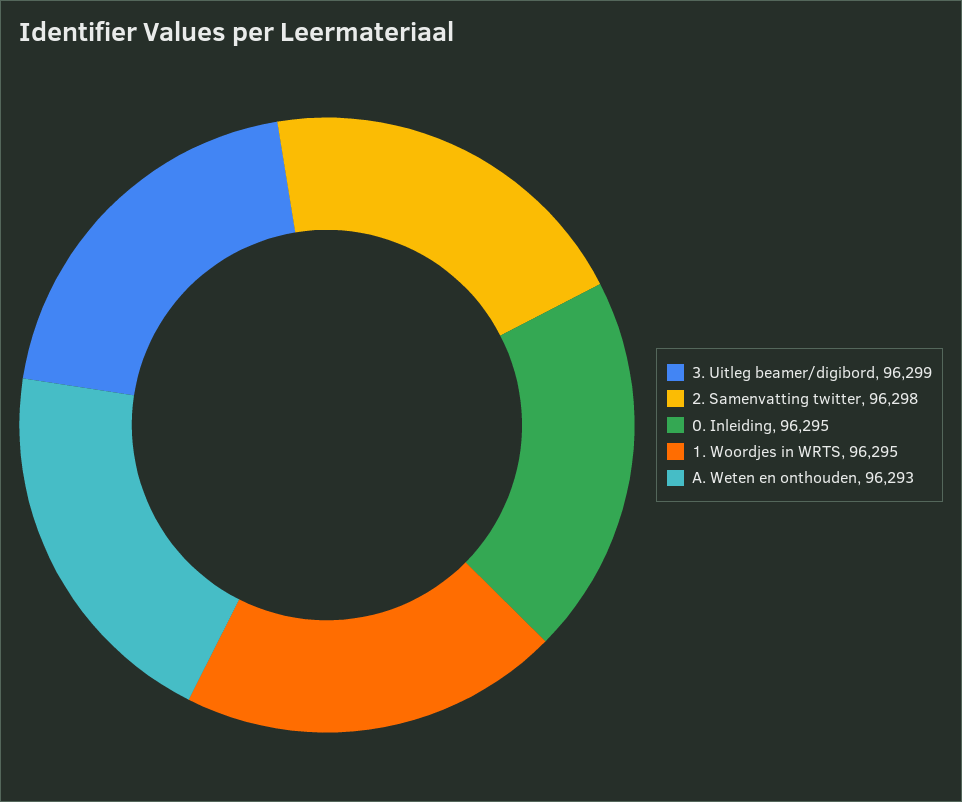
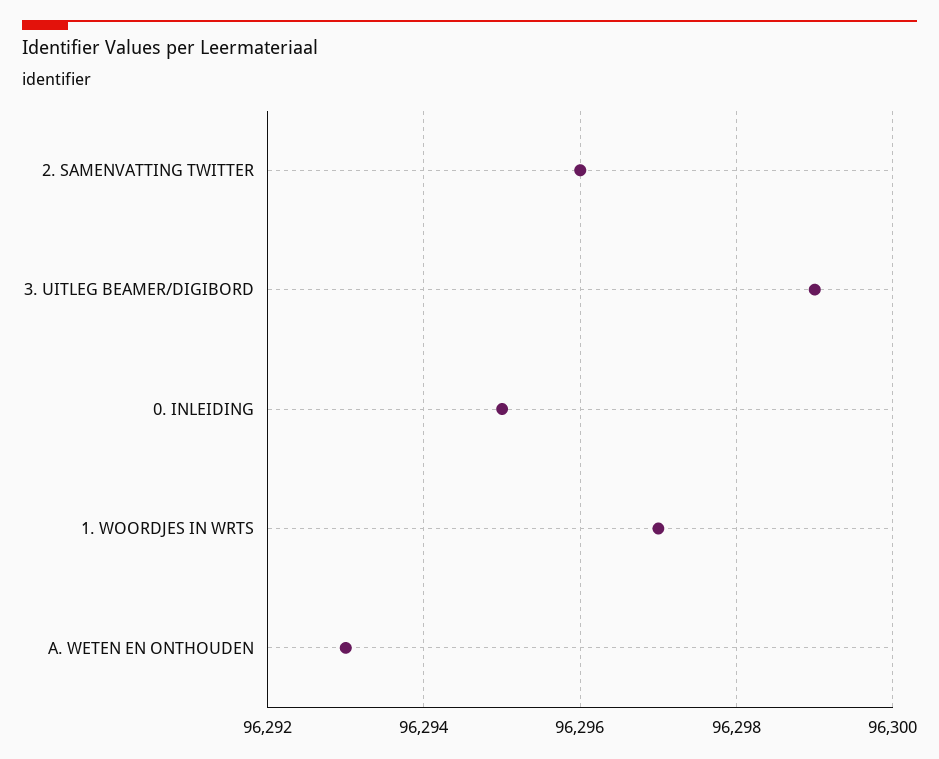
  {
    "3. Uitleg beamer/digibord": 96299,
-   "2. Samenvatting twitter": 96298,
+   "2. Samenvatting twitter": 96296,
    "0. Inleiding": 96295,
-   "1. Woordjes in WRTS": 96295,
+   "1. Woordjes in WRTS": 96297,
    "A. Weten en onthouden": 96293
  }

